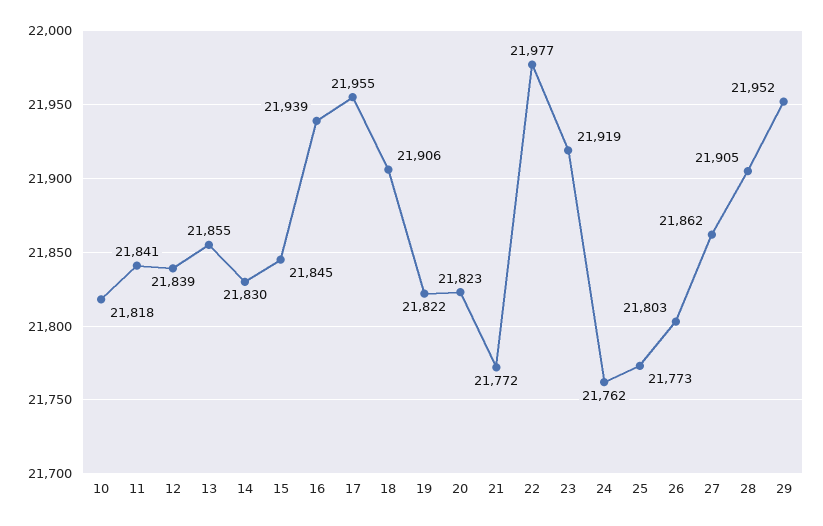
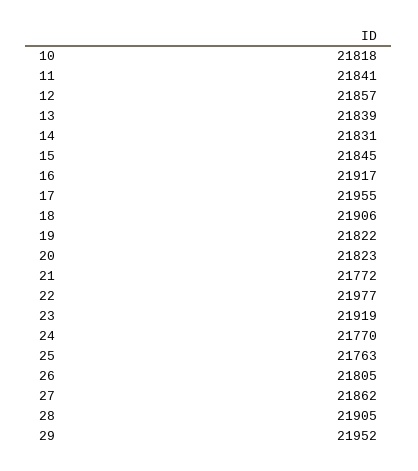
  {
    "10": 21818,
    "11": 21841,
-   "12": 21839,
+   "12": 21857,
-   "13": 21855,
+   "13": 21839,
-   "14": 21830,
+   "14": 21831,
    "15": 21845,
-   "16": 21939,
+   "16": 21917,
    "17": 21955,
    "18": 21906,
    "19": 21822,
    "20": 21823,
    "21": 21772,
    "22": 21977,
    "23": 21919,
-   "24": 21762,
+   "24": 21770,
-   "25": 21773,
+   "25": 21763,
-   "26": 21803,
+   "26": 21805,
    "27": 21862,
    "28": 21905,
    "29": 21952
  }

